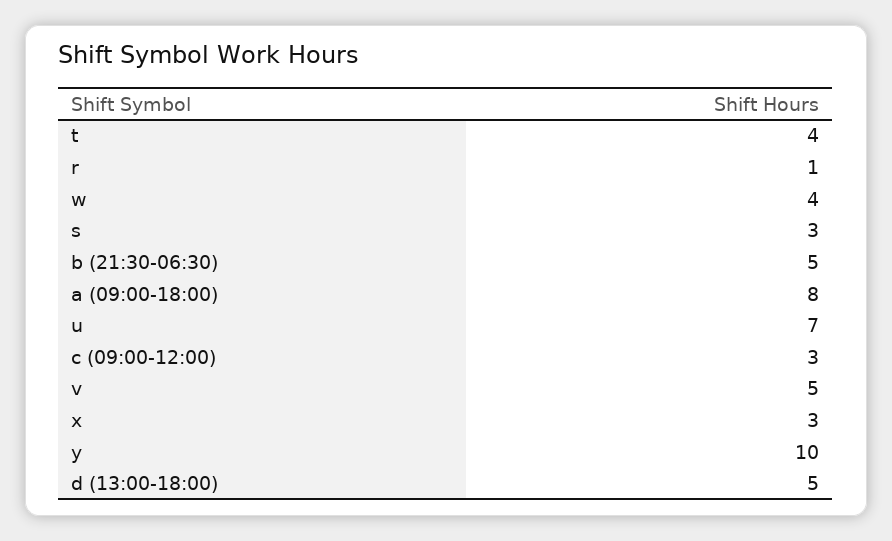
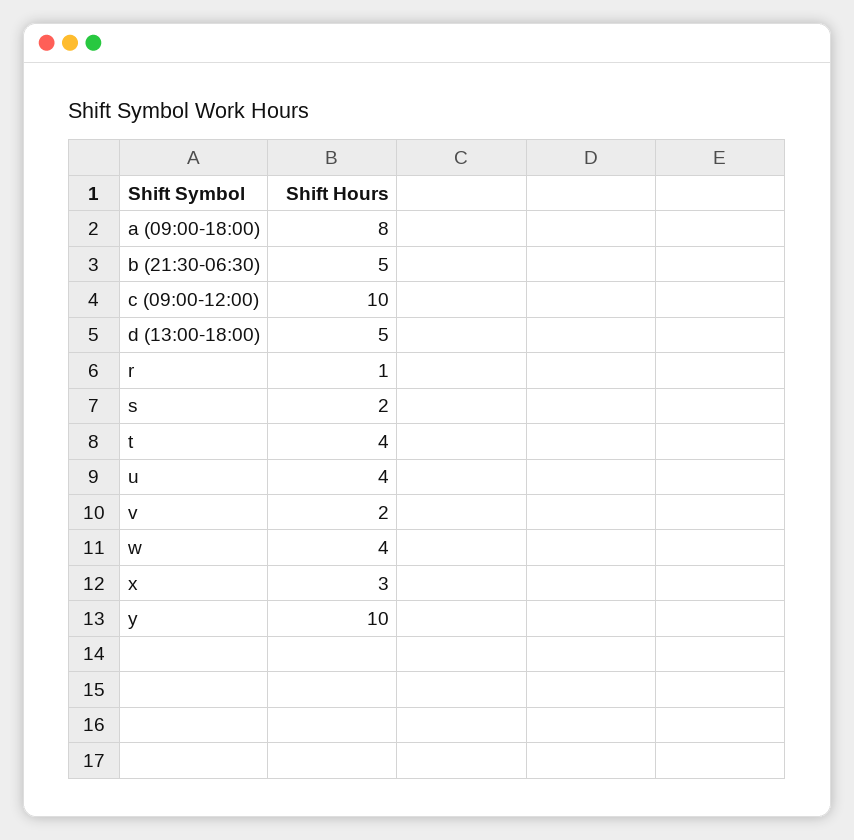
  {
    "t": 4,
    "r": 1,
    "w": 4,
-   "s": 3,
+   "s": 2,
    "b (21:30-06:30)": 5,
    "a (09:00-18:00)": 8,
-   "u": 7,
+   "u": 4,
-   "c (09:00-12:00)": 3,
+   "c (09:00-12:00)": 10,
-   "v": 5,
+   "v": 2,
    "x": 3,
    "y": 10,
    "d (13:00-18:00)": 5
  }

